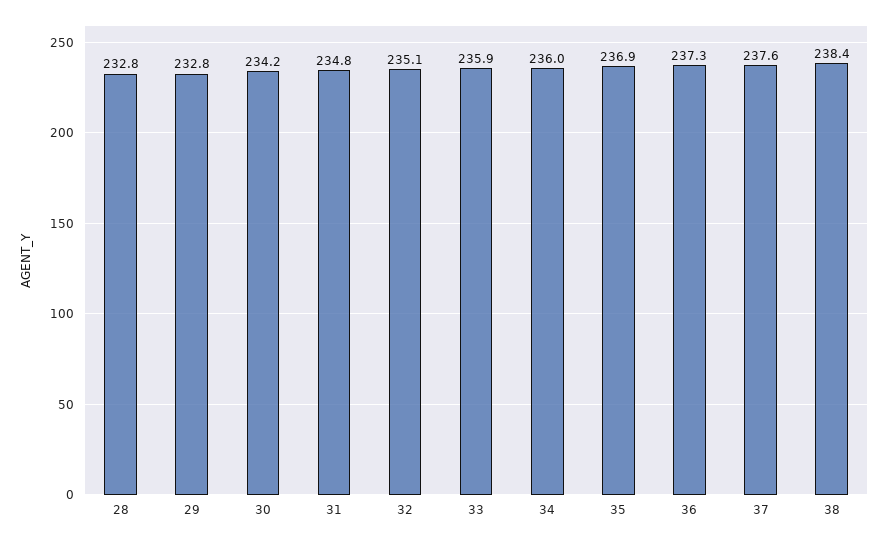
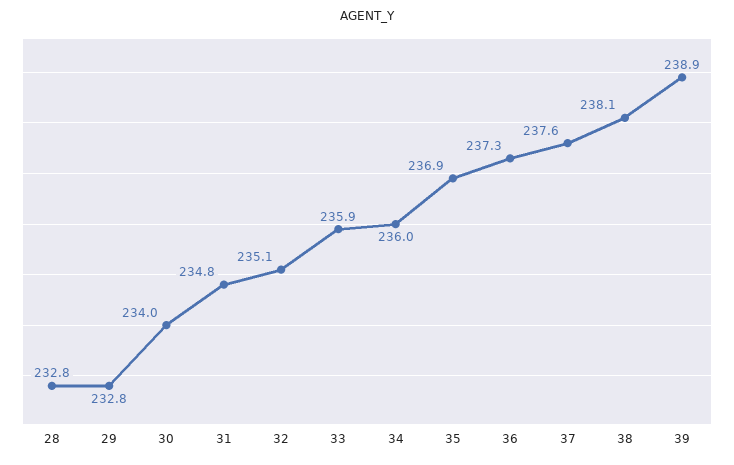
  {
    "28": 232.8,
    "29": 232.8,
-   "30": 234.2,
+   "30": 234,
    "31": 234.8,
    "32": 235.1,
    "33": 235.9,
    "34": 236,
    "35": 236.9,
    "36": 237.3,
    "37": 237.6,
-   "38": 238.4
+   "38": 238.1,
+   "39": 238.9
  }

